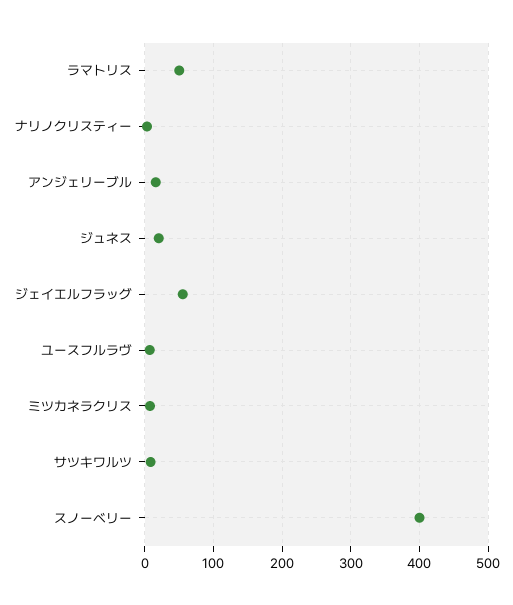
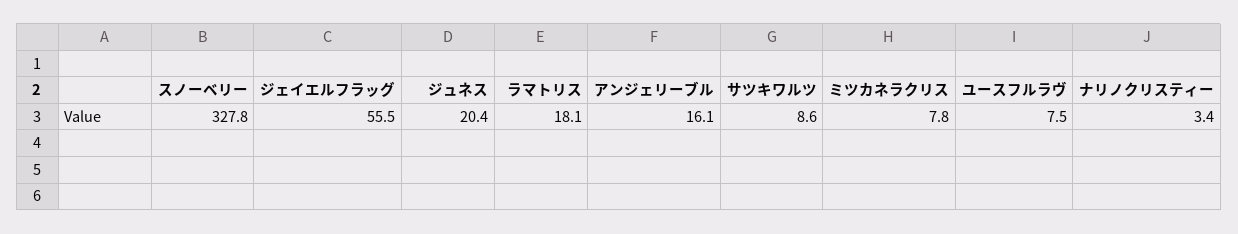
  {
-   "ラマトリス": 50,
+   "ラマトリス": 18.1,
    "ナリノクリスティー": 3.4,
    "アンジェリーブル": 16.1,
    "ジュネス": 20.4,
    "ジェイエルフラッグ": 55.5,
    "ユースフルラヴ": 7.5,
    "ミツカネラクリス": 7.8,
    "サツキワルツ": 8.6,
-   "スノーベリー": 400
+   "スノーベリー": 327.8
  }

